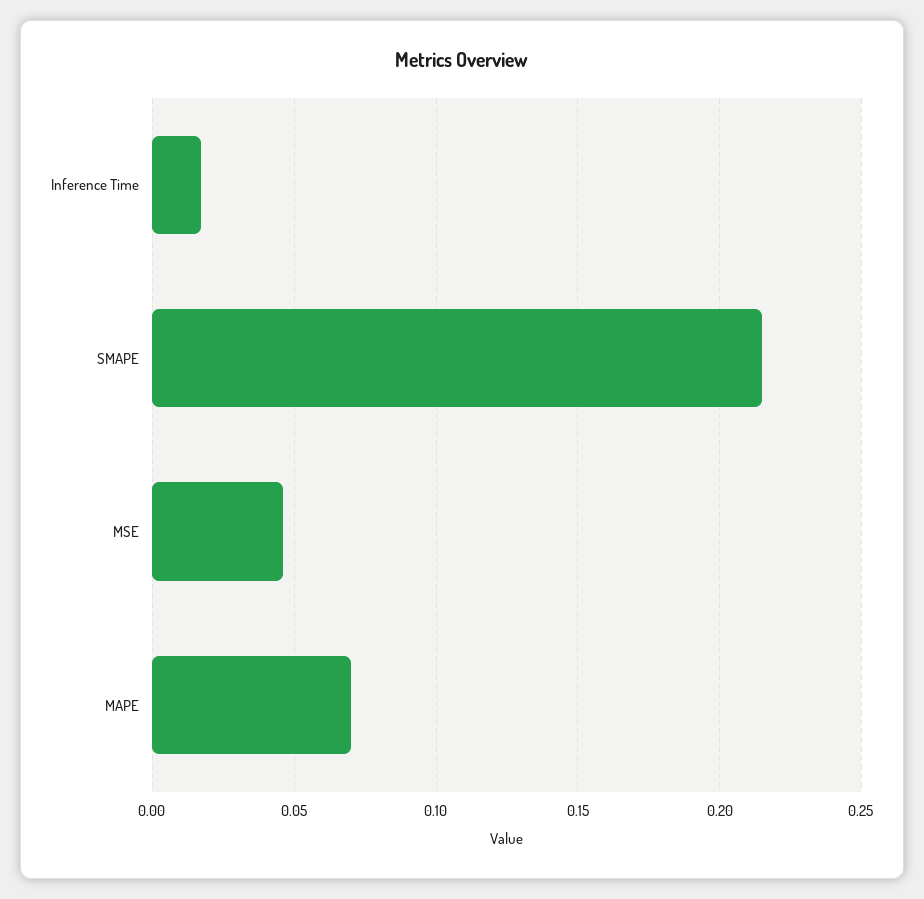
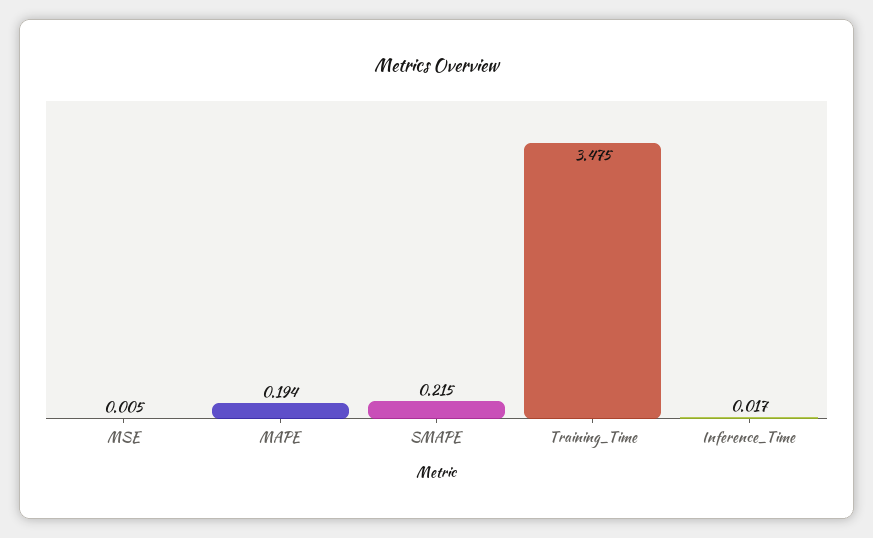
  {
    "Inference Time": 0.017,
    "SMAPE": 0.215,
-   "MSE": 0.045,
+   "MSE": 0.005,
-   "MAPE": 0.07
+   "MAPE": 0.194,
+   "Training_Time": 3.475
  }

